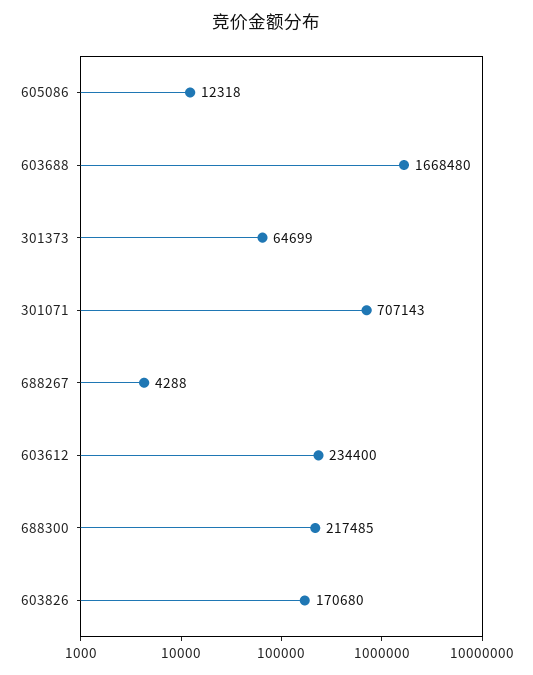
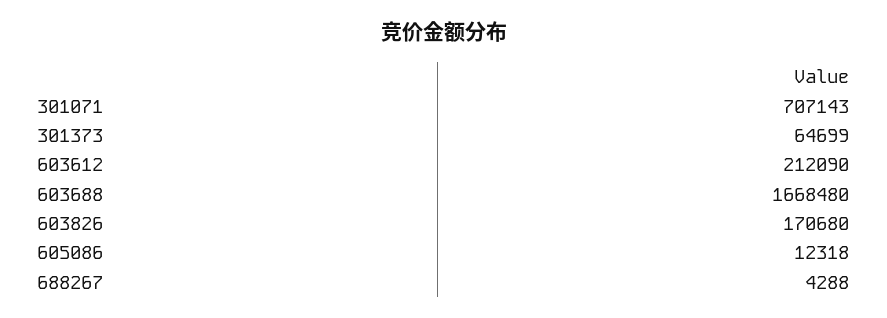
  {
    "605086": 12318,
    "603688": 1668480,
    "301373": 64699,
    "301071": 707143,
    "688267": 4288,
-   "603612": 234400,
+   "603612": 212090,
-   "688300": 217485,
    "603826": 170680
  }

